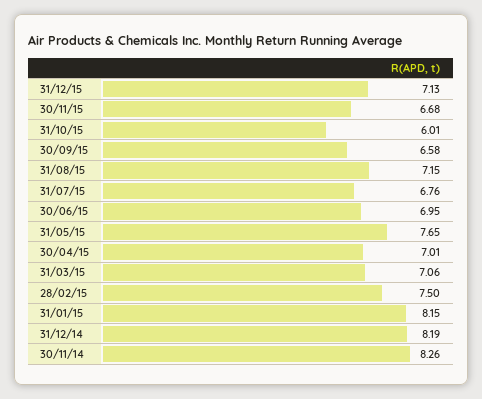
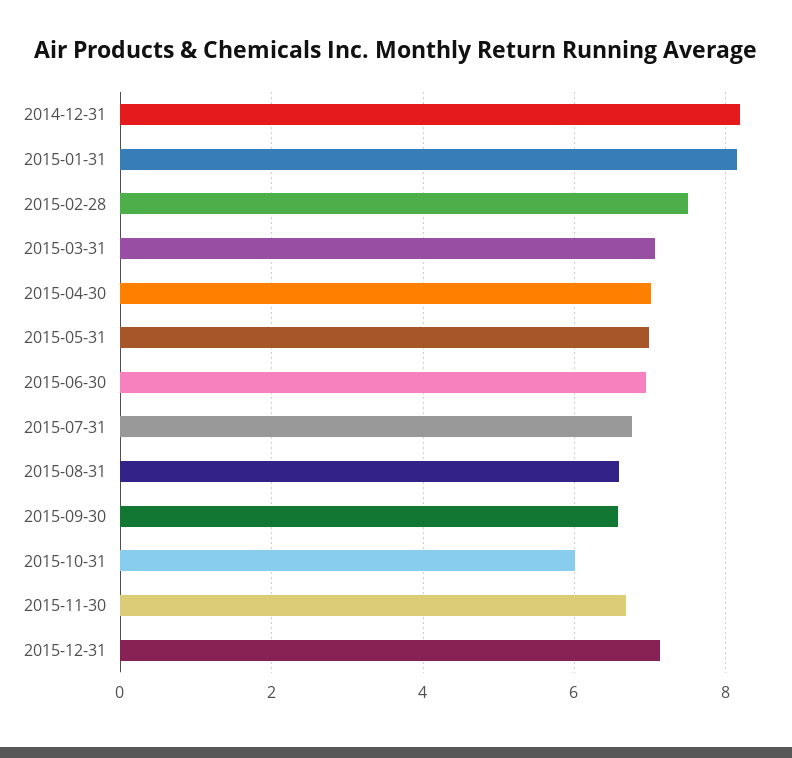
  {
    "31/12/15": 7.13,
    "30/11/15": 6.68,
    "31/10/15": 6.01,
    "30/09/15": 6.58,
-   "31/08/15": 7.15,
+   "31/08/15": 6.6,
    "31/07/15": 6.76,
    "30/06/15": 6.95,
-   "31/05/15": 7.65,
+   "31/05/15": 7,
    "30/04/15": 7.01,
    "31/03/15": 7.06,
    "28/02/15": 7.5,
    "31/01/15": 8.15,
-   "31/12/14": 8.19,
+   "31/12/14": 8.19
-   "30/11/14": 8.26
  }

